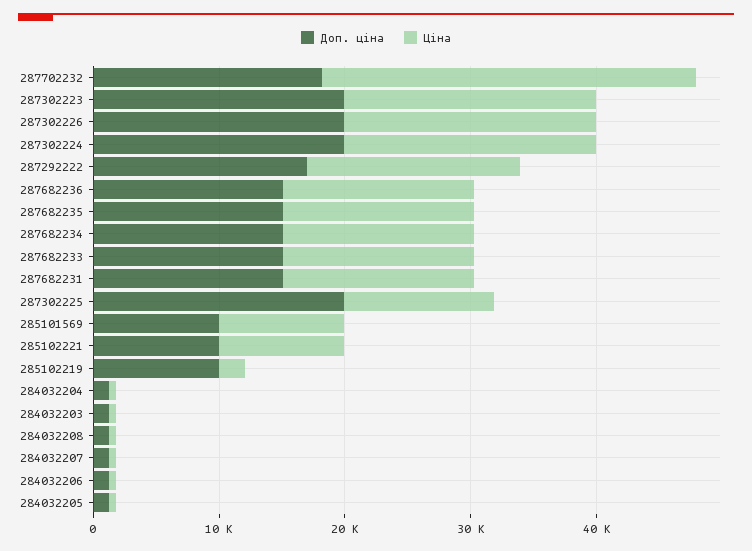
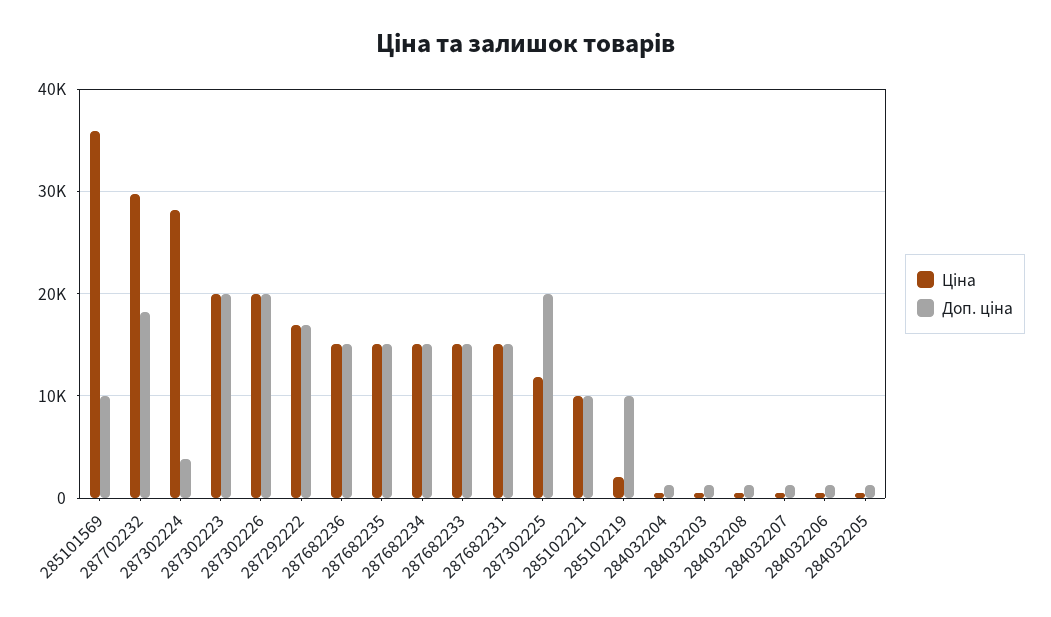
  {
    "Доп. ціна": {
      "287702232": 18000,
      "287302223": 20000,
      "287302226": 20000,
-     "287302224": 20000,
+     "287302224": 4000,
      "287292222": 17000,
      "287682236": 15000,
      "287682235": 15000,
      "287682234": 15000,
      "287682233": 15000,
      "287682231": 15000,
      "287302225": 20000,
      "285101569": 10000,
      "285102221": 10000,
      "285102219": 10000,
      "284032204": 1000,
      "284032203": 1000,
      "284032208": 1000,
      "284032207": 1000,
      "284032206": 1000,
      "284032205": 1000
    },
    "Ціна": {
      "287702232": 30000,
      "287302223": 20000,
      "287302226": 20000,
-     "287302224": 20000,
+     "287302224": 28000,
      "287292222": 17000,
      "287682236": 15000,
      "287682235": 15000,
      "287682234": 15000,
      "287682233": 15000,
      "287682231": 15000,
      "287302225": 12000,
-     "285101569": 10000,
+     "285101569": 36000,
      "285102221": 10000,
      "285102219": 2000,
      "284032204": 1000,
      "284032203": 1000,
      "284032208": 1000,
      "284032207": 1000,
      "284032206": 1000,
      "284032205": 1000
    }
  }

